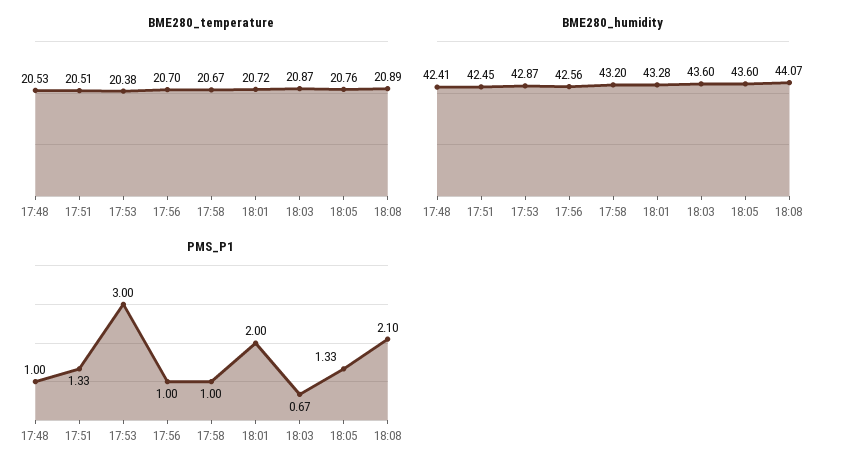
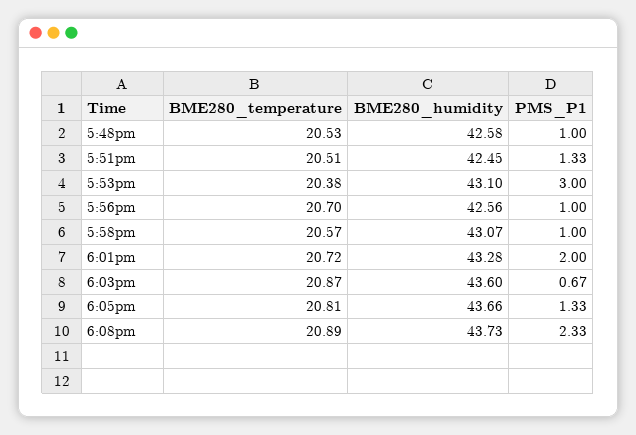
  {
    "BME280_temperature": {
      "17:48": 20.53,
      "17:51": 20.51,
      "17:53": 20.38,
      "17:56": 20.7,
-     "17:58": 20.67,
+     "17:58": 20.57,
      "18:01": 20.72,
      "18:03": 20.87,
-     "18:05": 20.76,
+     "18:05": 20.81,
      "18:08": 20.89
    },
    "BME280_humidity": {
-     "17:48": 42.41,
+     "17:48": 42.58,
      "17:51": 42.45,
-     "17:53": 42.87,
+     "17:53": 43.1,
      "17:56": 42.56,
-     "17:58": 43.2,
+     "17:58": 43.07,
      "18:01": 43.28,
      "18:03": 43.6,
-     "18:05": 43.6,
+     "18:05": 43.66,
-     "18:08": 44.07
+     "18:08": 43.73
    },
    "PMS_P1": {
      "17:48": 1,
      "17:51": 1.33,
      "17:53": 3,
      "17:56": 1,
      "17:58": 1,
      "18:01": 2,
      "18:03": 0.67,
      "18:05": 1.33,
-     "18:08": 2.1
+     "18:08": 2.33
    }
  }

